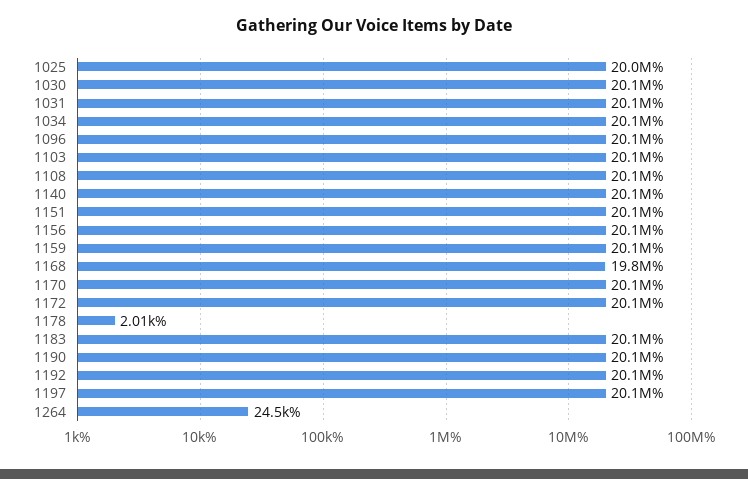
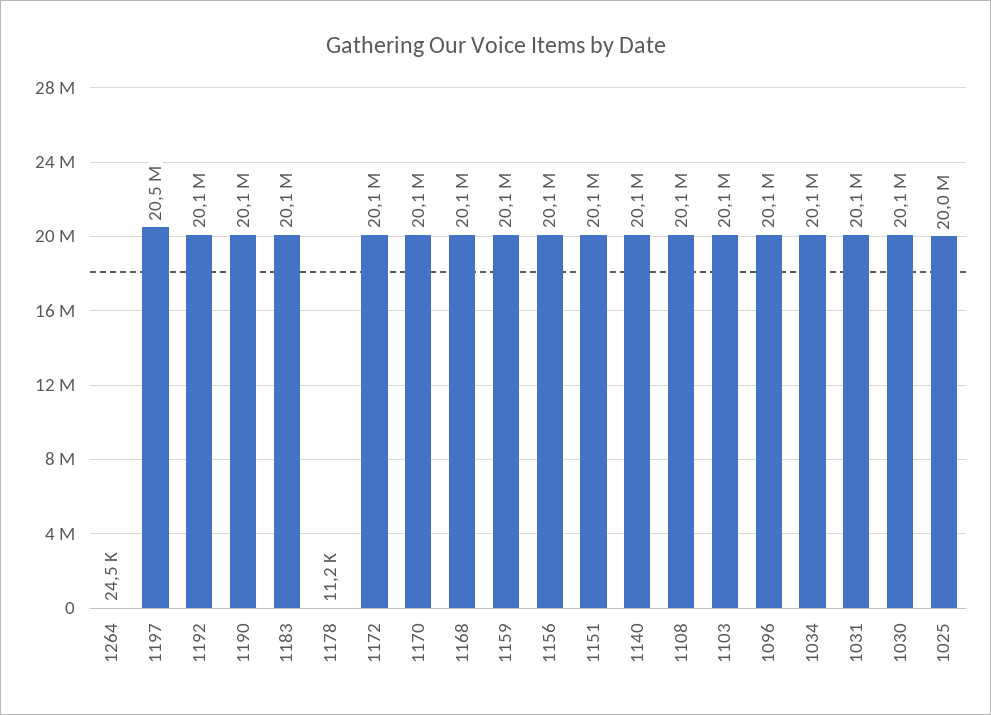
  {
    "1025": 20000000,
    "1030": 20100000,
    "1031": 20100000,
    "1034": 20100000,
    "1096": 20100000,
    "1103": 20100000,
    "1108": 20100000,
    "1140": 20100000,
    "1151": 20100000,
    "1156": 20100000,
    "1159": 20100000,
-   "1168": 19800000,
+   "1168": 20100000,
    "1170": 20100000,
    "1172": 20100000,
-   "1178": 2010,
+   "1178": 11200,
    "1183": 20100000,
    "1190": 20100000,
    "1192": 20100000,
-   "1197": 20100000,
+   "1197": 20500000,
    "1264": 24500
  }

